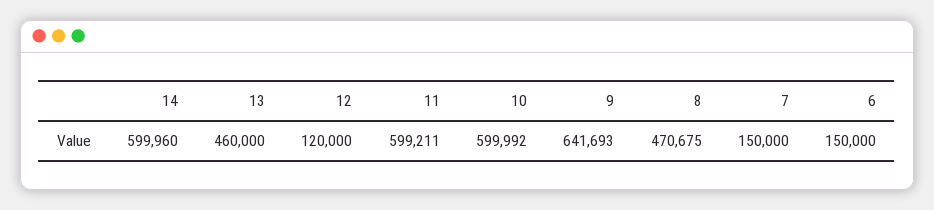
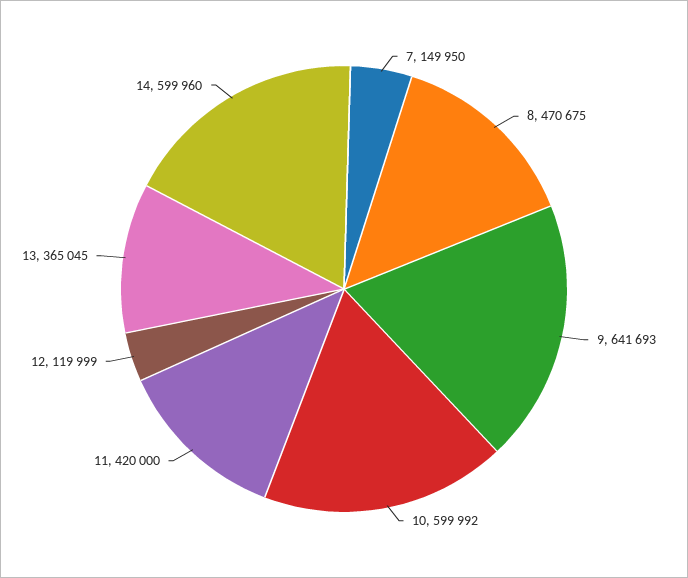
  {
    "14": 599960,
-   "13": 460000,
+   "13": 365045,
-   "12": 120000,
+   "12": 119999,
-   "11": 599211,
+   "11": 420000,
    "10": 599992,
    "9": 641693,
    "8": 470675,
-   "7": 150000,
+   "7": 149950
-   "6": 150000
  }

